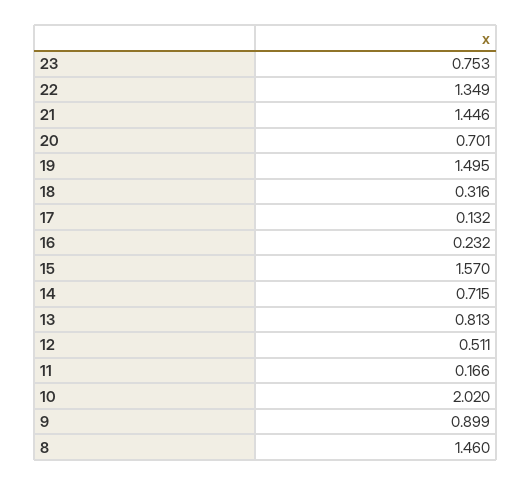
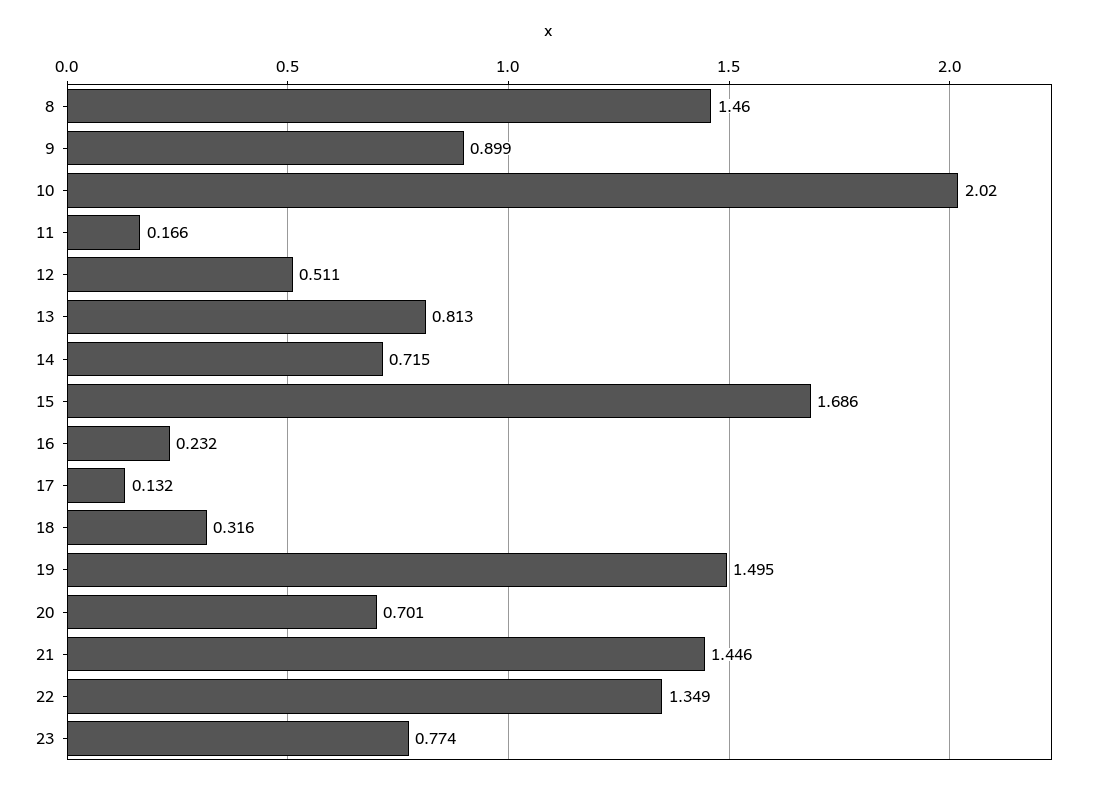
  {
-   "23": 0.753,
+   "23": 0.774,
    "22": 1.349,
    "21": 1.446,
    "20": 0.701,
    "19": 1.495,
    "18": 0.316,
    "17": 0.132,
    "16": 0.232,
-   "15": 1.57,
+   "15": 1.686,
    "14": 0.715,
    "13": 0.813,
    "12": 0.511,
    "11": 0.166,
    "10": 2.02,
    "9": 0.899,
    "8": 1.46
  }

